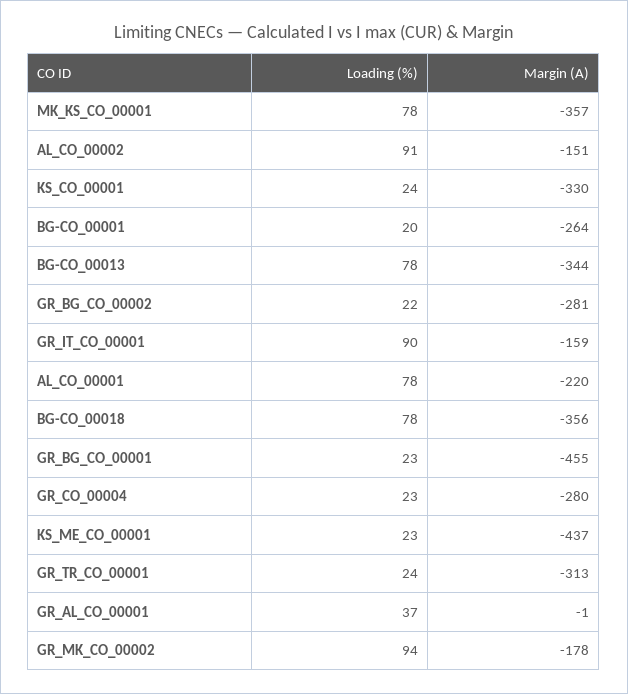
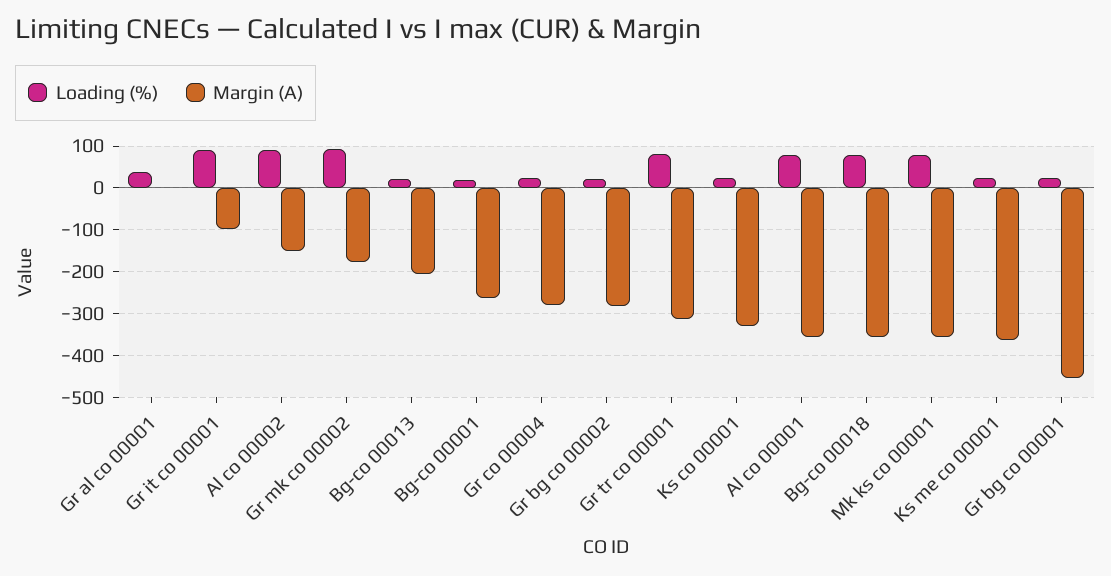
  {
    "Loading (%)": {
      "MK_KS_CO_00001": 78,
      "AL_CO_00002": 91,
      "KS_CO_00001": 24,
      "BG-CO_00001": 20,
-     "BG-CO_00013": 78,
+     "BG-CO_00013": 20,
      "GR_BG_CO_00002": 22,
      "GR_IT_CO_00001": 90,
      "AL_CO_00001": 78,
      "BG-CO_00018": 78,
      "GR_BG_CO_00001": 23,
      "GR_CO_00004": 23,
      "KS_ME_CO_00001": 23,
-     "GR_TR_CO_00001": 24,
+     "GR_TR_CO_00001": 80,
      "GR_AL_CO_00001": 37,
      "GR_MK_CO_00002": 94
    },
    "Margin (A)": {
      "MK_KS_CO_00001": -357,
      "AL_CO_00002": -151,
      "KS_CO_00001": -330,
      "BG-CO_00001": -264,
-     "BG-CO_00013": -344,
+     "BG-CO_00013": -200,
      "GR_BG_CO_00002": -281,
-     "GR_IT_CO_00001": -159,
+     "GR_IT_CO_00001": -100,
-     "AL_CO_00001": -220,
+     "AL_CO_00001": -360,
      "BG-CO_00018": -356,
      "GR_BG_CO_00001": -455,
      "GR_CO_00004": -280,
-     "KS_ME_CO_00001": -437,
+     "KS_ME_CO_00001": -360,
      "GR_TR_CO_00001": -313,
      "GR_AL_CO_00001": -1,
      "GR_MK_CO_00002": -178
    }
  }

